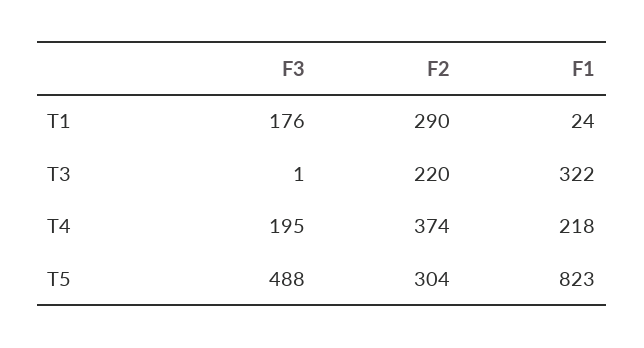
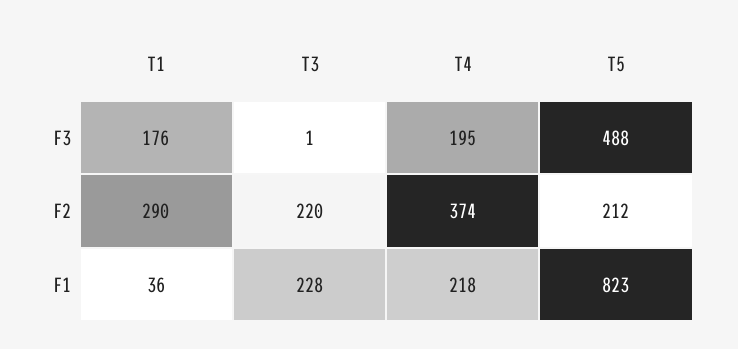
  {
    "F3": {
      "T1": 176,
      "T3": 1,
      "T4": 195,
      "T5": 488
    },
    "F2": {
      "T1": 290,
      "T3": 220,
      "T4": 374,
-     "T5": 304
+     "T5": 212
    },
    "F1": {
-     "T1": 24,
+     "T1": 36,
-     "T3": 322,
+     "T3": 228,
      "T4": 218,
      "T5": 823
    }
  }

